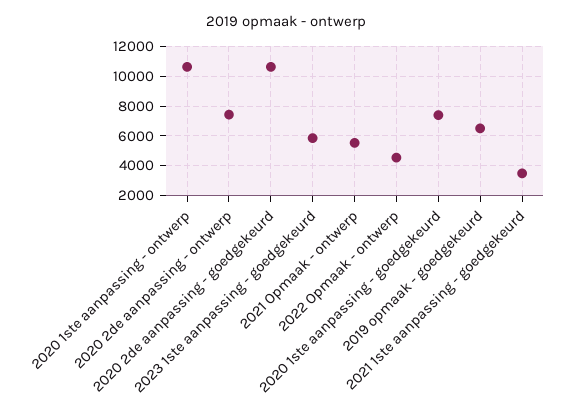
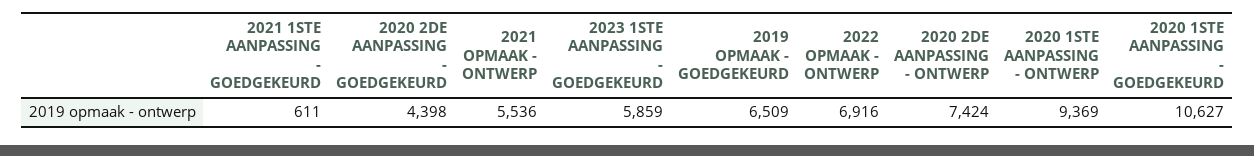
  {
-   "2020 1ste aanpassing - ontwerp": 10500,
+   "2020 1ste aanpassing - ontwerp": 9369,
    "2020 2de aanpassing - ontwerp": 7424,
-   "2020 2de aanpassing - goedgekeurd": 10500,
+   "2020 2de aanpassing - goedgekeurd": 4398,
    "2023 1ste aanpassing - goedgekeurd": 5859,
    "2021 Opmaak - ontwerp": 5536,
-   "2022 Opmaak - ontwerp": 4500,
+   "2022 Opmaak - ontwerp": 6916,
-   "2020 1ste aanpassing - goedgekeurd": 7500,
+   "2020 1ste aanpassing - goedgekeurd": 10627,
    "2019 opmaak - goedgekeurd": 6509,
-   "2021 1ste aanpassing - goedgekeurd": 3500
+   "2021 1ste aanpassing - goedgekeurd": 611
  }

